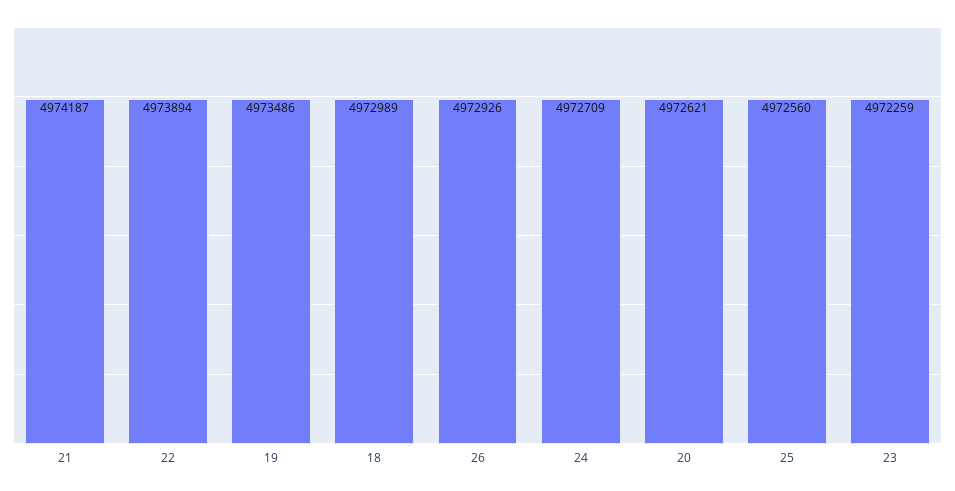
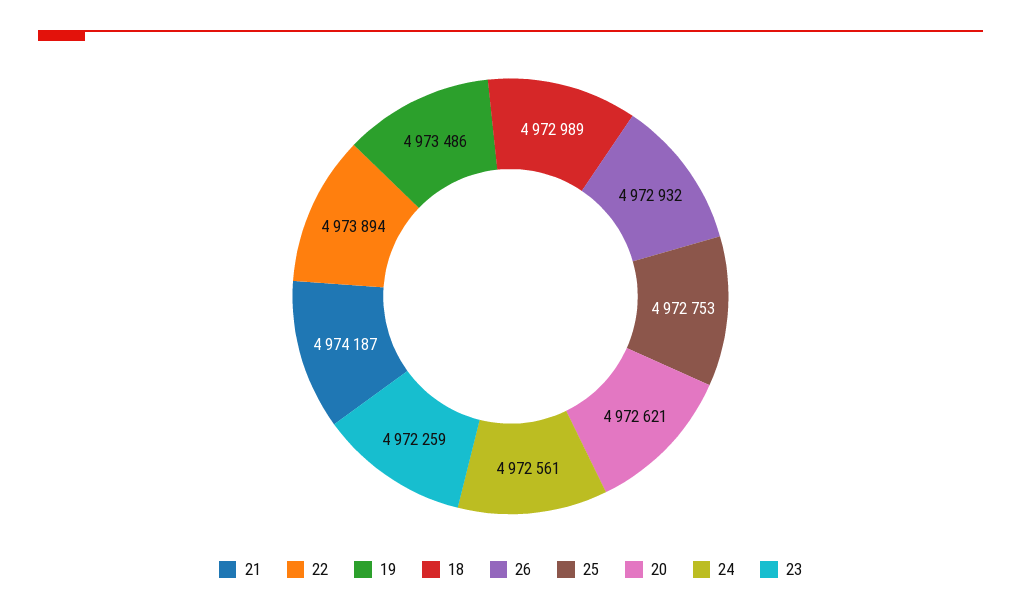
  {
    "21": 4974187,
    "22": 4973894,
    "19": 4973486,
    "18": 4972989,
-   "26": 4972926,
+   "26": 4972932,
-   "24": 4972709,
+   "24": 4972561,
    "20": 4972621,
-   "25": 4972560,
+   "25": 4972753,
    "23": 4972259
  }

